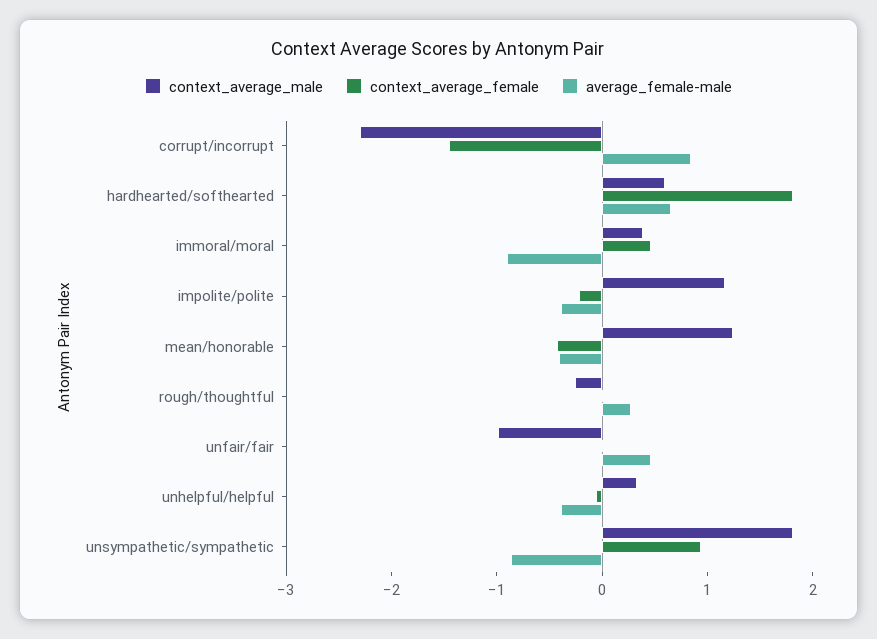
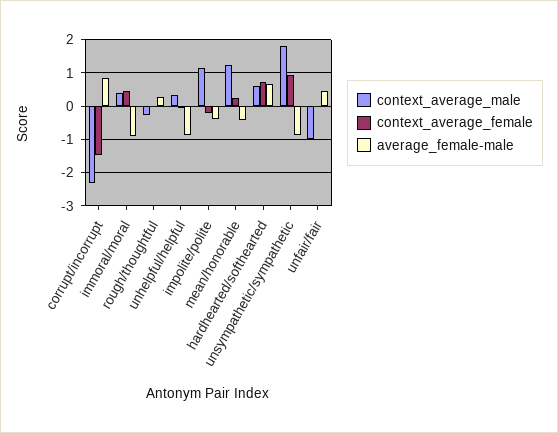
  {
    "context_average_male": {
      "corrupt/incorrupt": -2.2,
      "hardhearted/softhearted": 0.6,
      "immoral/moral": 0.4,
      "impolite/polite": 1.2,
      "mean/honorable": 1.2,
      "rough/thoughtful": -0.2,
      "unfair/fair": -1,
      "unhelpful/helpful": 0.4,
      "unsympathetic/sympathetic": 1.8
    },
    "context_average_female": {
      "corrupt/incorrupt": -1.4,
-     "hardhearted/softhearted": 1.8,
+     "hardhearted/softhearted": 0.8,
      "immoral/moral": 0.4,
      "impolite/polite": -0.2,
-     "mean/honorable": -0.4,
+     "mean/honorable": 0.2,
      "rough/thoughtful": 0,
      "unfair/fair": 0,
      "unhelpful/helpful": 0,
      "unsympathetic/sympathetic": 1
    },
    "average_female-male": {
      "corrupt/incorrupt": 0.8,
      "hardhearted/softhearted": 0.6,
      "immoral/moral": -1,
      "impolite/polite": -0.4,
      "mean/honorable": -0.4,
      "rough/thoughtful": 0.2,
      "unfair/fair": 0.4,
-     "unhelpful/helpful": -0.4,
+     "unhelpful/helpful": -0.8,
      "unsympathetic/sympathetic": -0.8
    }
  }

